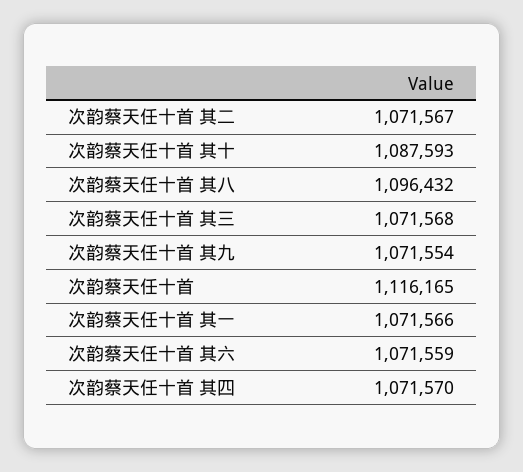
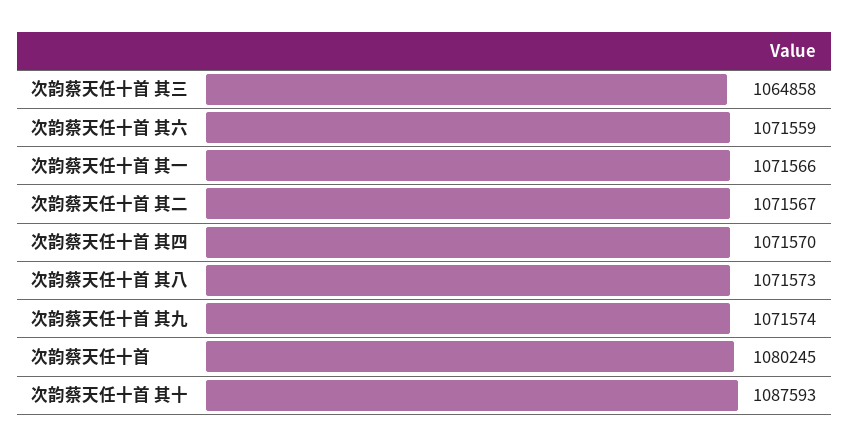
  {
    "次韵蔡天任十首 其二": 1071567,
    "次韵蔡天任十首 其十": 1087593,
-   "次韵蔡天任十首 其八": 1096432,
+   "次韵蔡天任十首 其八": 1071573,
-   "次韵蔡天任十首 其三": 1071568,
+   "次韵蔡天任十首 其三": 1064858,
-   "次韵蔡天任十首 其九": 1071554,
+   "次韵蔡天任十首 其九": 1071574,
-   "次韵蔡天任十首": 1116165,
+   "次韵蔡天任十首": 1080245,
    "次韵蔡天任十首 其一": 1071566,
    "次韵蔡天任十首 其六": 1071559,
    "次韵蔡天任十首 其四": 1071570
  }

